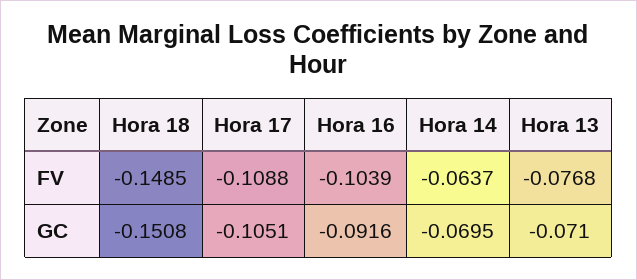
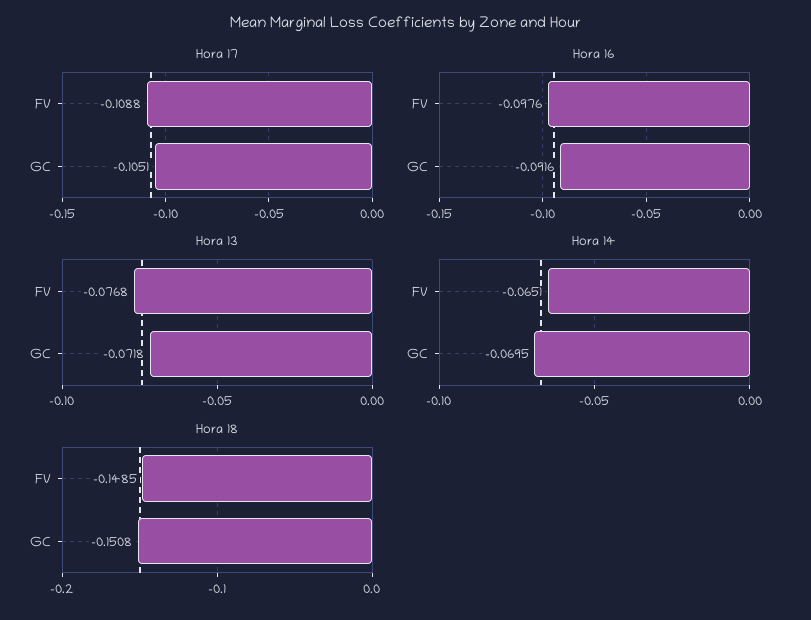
  {
    "Hora 18": {
      "FV": -0.1485,
      "GC": -0.1508
    },
    "Hora 17": {
      "FV": -0.1088,
      "GC": -0.1051
    },
    "Hora 16": {
-     "FV": -0.1039,
+     "FV": -0.0976,
      "GC": -0.0916
    },
    "Hora 14": {
-     "FV": -0.0637,
+     "FV": -0.0651,
      "GC": -0.0695
    },
    "Hora 13": {
      "FV": -0.0768,
-     "GC": -0.071
+     "GC": -0.0718
    }
  }

